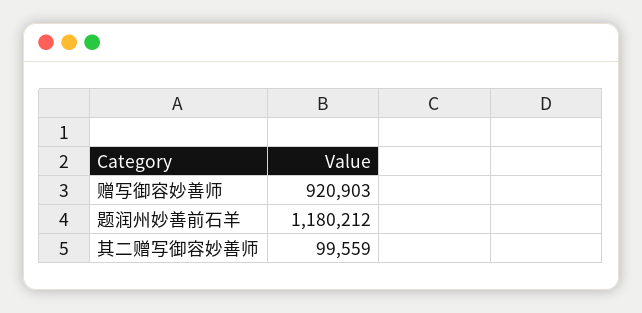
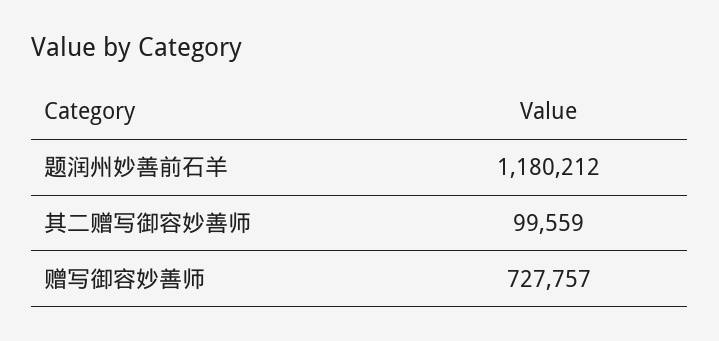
  {
-   "赠写御容妙善师": 920903,
+   "赠写御容妙善师": 727757,
    "题润州妙善前石羊": 1180212,
    "其二赠写御容妙善师": 99559
  }

